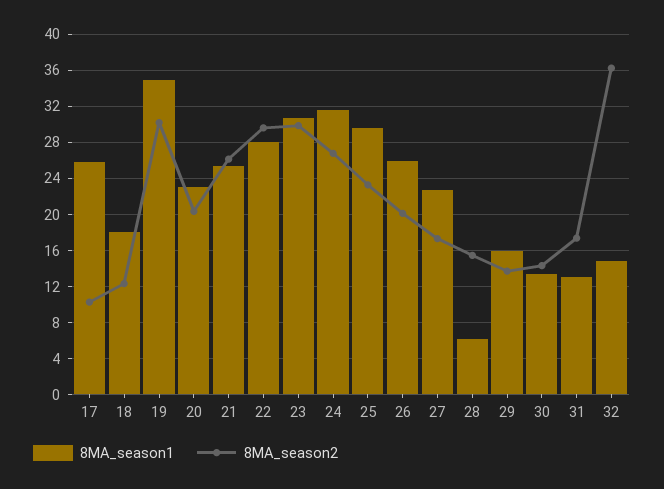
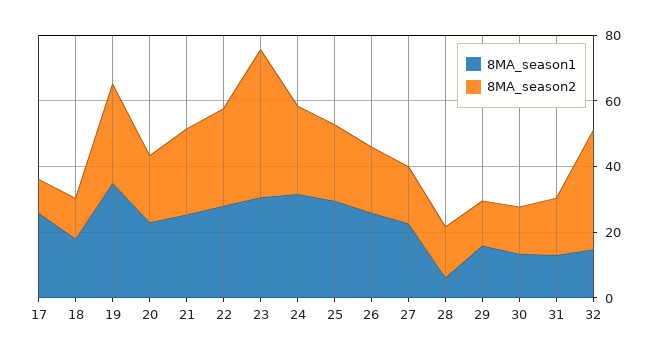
  {
    "8MA_season1": {
      "17": 26,
      "18": 18,
      "19": 35,
      "20": 23,
      "21": 25,
      "22": 28,
      "23": 31,
      "24": 32,
      "25": 30,
      "26": 26,
      "27": 23,
      "28": 6,
      "29": 16,
      "30": 13,
      "31": 13,
      "32": 15
    },
    "8MA_season2": {
      "17": 10,
      "18": 12,
      "19": 30,
      "20": 20,
      "21": 26,
      "22": 30,
-     "23": 30,
+     "23": 45,
      "24": 27,
      "25": 23,
      "26": 20,
      "27": 17,
      "28": 15,
      "29": 14,
      "30": 14,
      "31": 17,
      "32": 36
    }
  }

